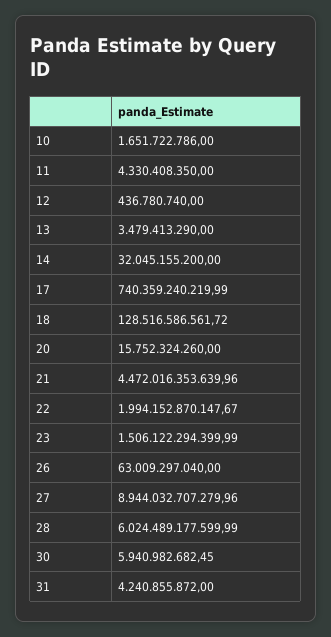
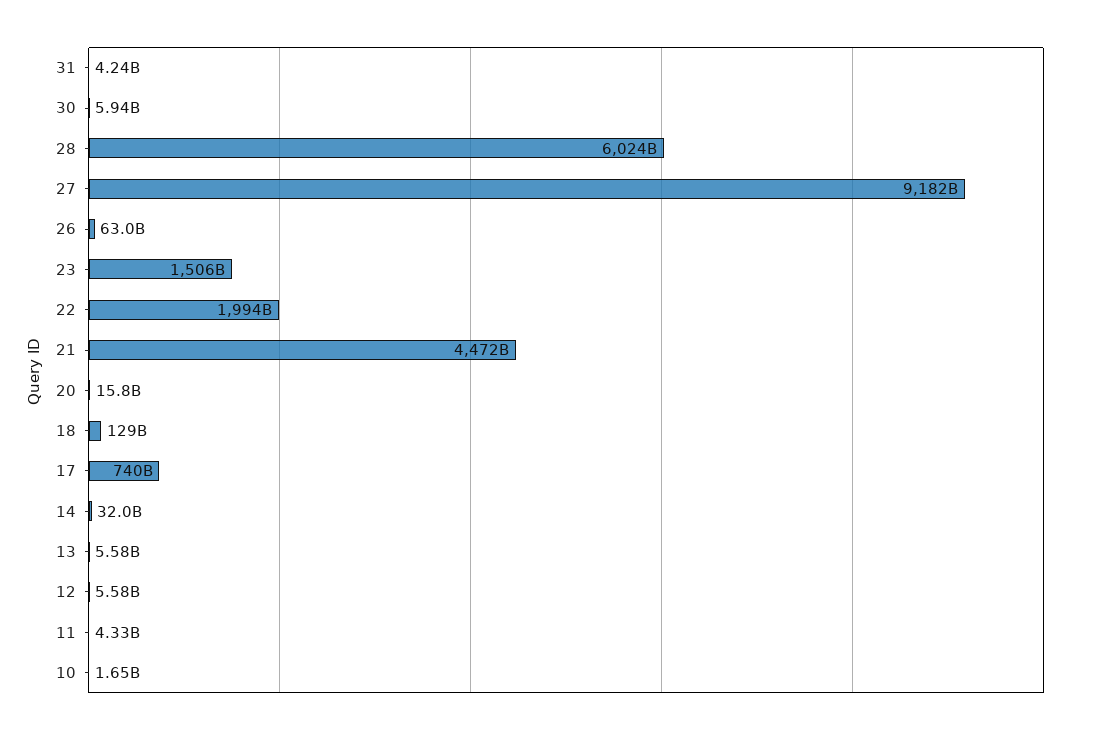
  {
    "10": 1651722786,
    "11": 4330408350,
-   "12": 436780740,
+   "12": 5580000000,
-   "13": 3479413290,
+   "13": 5580000000,
    "14": 32045155200,
    "17": 740359240219.99,
    "18": 128516586561.72,
    "20": 15752324260,
    "21": 4472016353639.96,
    "22": 1994152870147.67,
    "23": 1506122294399.99,
    "26": 63009297040,
-   "27": 8944032707279.96,
+   "27": 9182000000000,
    "28": 6024489177599.99,
    "30": 5940982682.45,
    "31": 4240855872
  }

